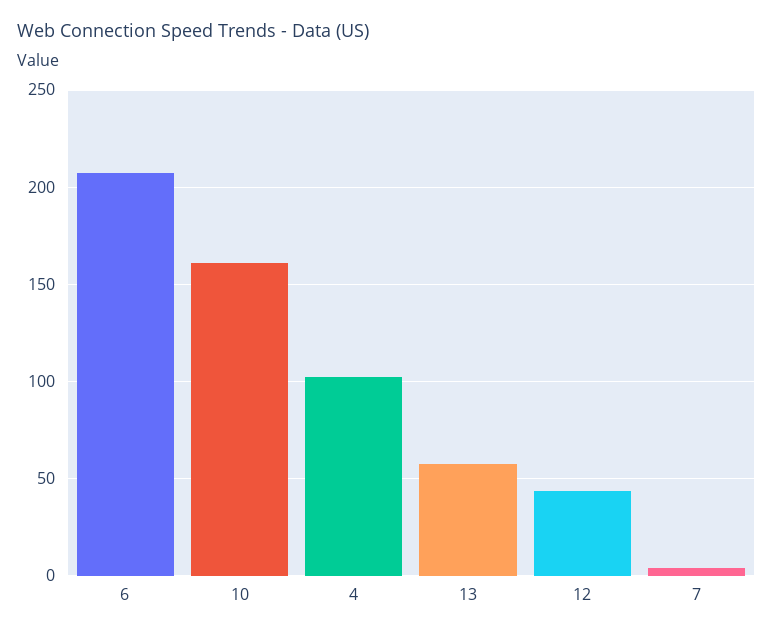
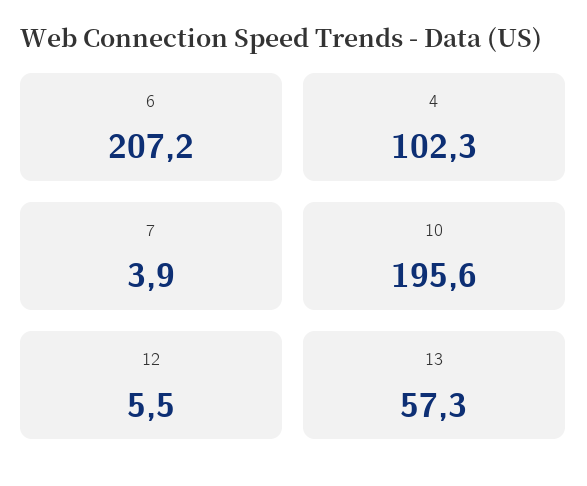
  {
    "6": 207.2,
-   "10": 160,
+   "10": 195.6,
    "4": 102.3,
    "13": 57.3,
-   "12": 45,
+   "12": 5.5,
    "7": 3.9
  }

